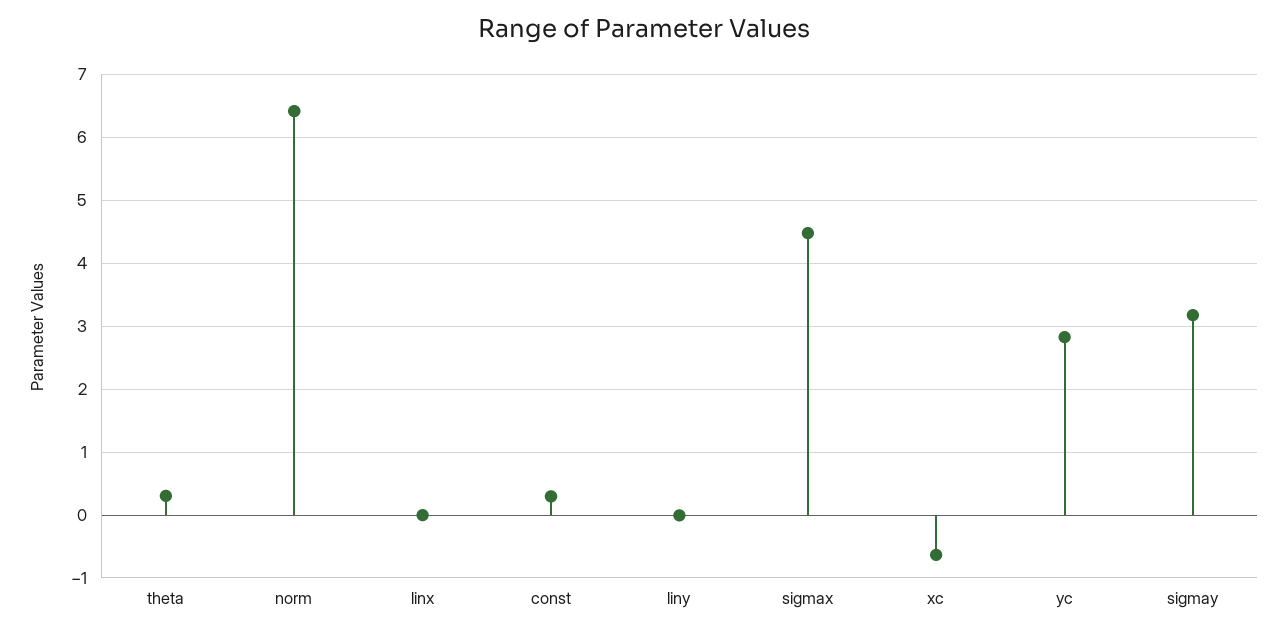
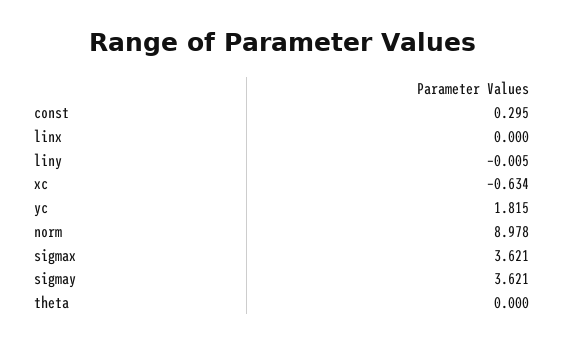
  {
-   "theta": 0.3,
+   "theta": 0,
-   "norm": 6.4,
+   "norm": 8.978,
    "linx": 0,
    "const": 0.295,
    "liny": -0.005,
-   "sigmax": 4.5,
+   "sigmax": 3.621,
    "xc": -0.634,
-   "yc": 2.8,
+   "yc": 1.815,
-   "sigmay": 3.2
+   "sigmay": 3.621
  }

